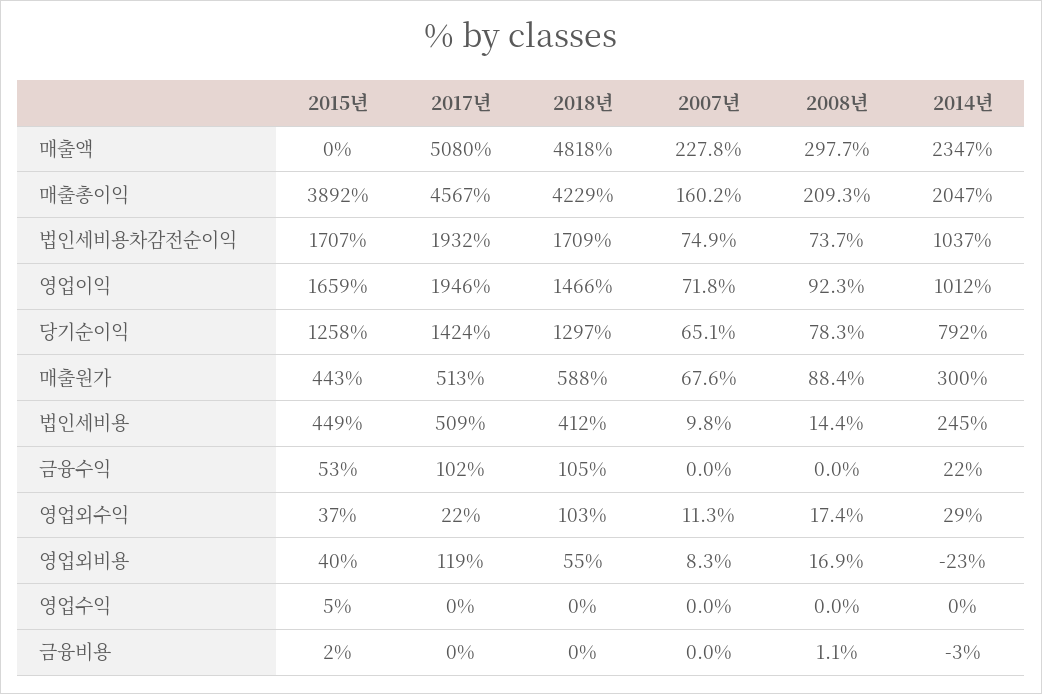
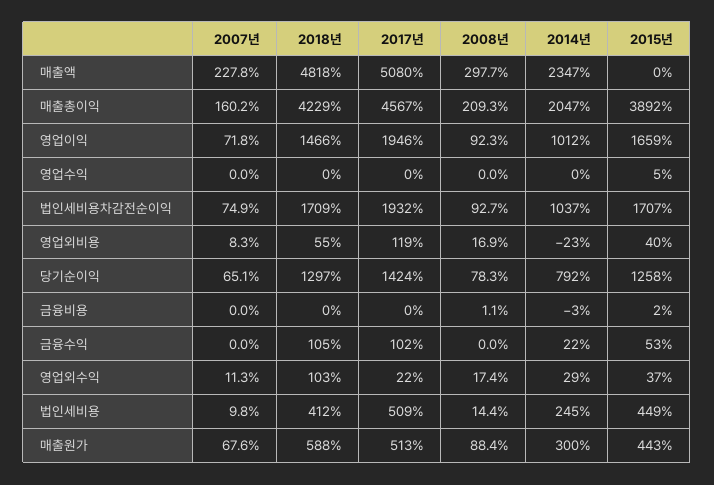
  {
    "2015년": {
      "매출액": 0,
      "매출총이익": 3892,
      "법인세비용차감전순이익": 1707,
      "영업이익": 1659,
      "당기순이익": 1258,
      "매출원가": 443,
      "법인세비용": 449,
      "금융수익": 53,
      "영업외수익": 37,
      "영업외비용": 40,
      "영업수익": 5,
      "금융비용": 2
    },
    "2017년": {
      "매출액": 5080,
      "매출총이익": 4567,
      "법인세비용차감전순이익": 1932,
      "영업이익": 1946,
      "당기순이익": 1424,
      "매출원가": 513,
      "법인세비용": 509,
      "금융수익": 102,
      "영업외수익": 22,
      "영업외비용": 119,
      "영업수익": 0,
      "금융비용": 0
    },
    "2018년": {
      "매출액": 4818,
      "매출총이익": 4229,
      "법인세비용차감전순이익": 1709,
      "영업이익": 1466,
      "당기순이익": 1297,
      "매출원가": 588,
      "법인세비용": 412,
      "금융수익": 105,
      "영업외수익": 103,
      "영업외비용": 55,
      "영업수익": 0,
      "금융비용": 0
    },
    "2007년": {
      "매출액": 227.8,
      "매출총이익": 160.2,
      "법인세비용차감전순이익": 74.9,
      "영업이익": 71.8,
      "당기순이익": 65.1,
      "매출원가": 67.6,
      "법인세비용": 9.8,
      "금융수익": 0,
      "영업외수익": 11.3,
      "영업외비용": 8.3,
      "영업수익": 0,
      "금융비용": 0
    },
    "2008년": {
      "매출액": 297.7,
      "매출총이익": 209.3,
-     "법인세비용차감전순이익": 73.7,
+     "법인세비용차감전순이익": 92.7,
      "영업이익": 92.3,
      "당기순이익": 78.3,
      "매출원가": 88.4,
      "법인세비용": 14.4,
      "금융수익": 0,
      "영업외수익": 17.4,
      "영업외비용": 16.9,
      "영업수익": 0,
      "금융비용": 1.1
    },
    "2014년": {
      "매출액": 2347,
      "매출총이익": 2047,
      "법인세비용차감전순이익": 1037,
      "영업이익": 1012,
      "당기순이익": 792,
      "매출원가": 300,
      "법인세비용": 245,
      "금융수익": 22,
      "영업외수익": 29,
      "영업외비용": -23,
      "영업수익": 0,
      "금융비용": -3
    }
  }

